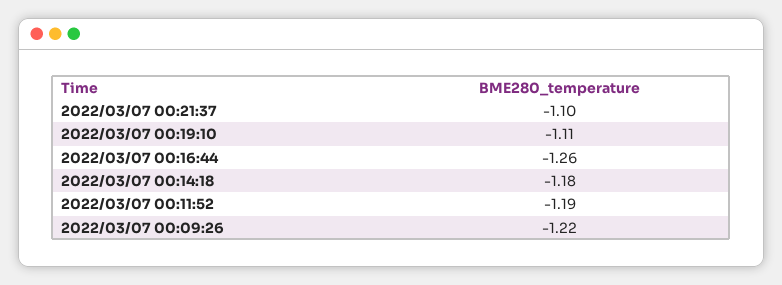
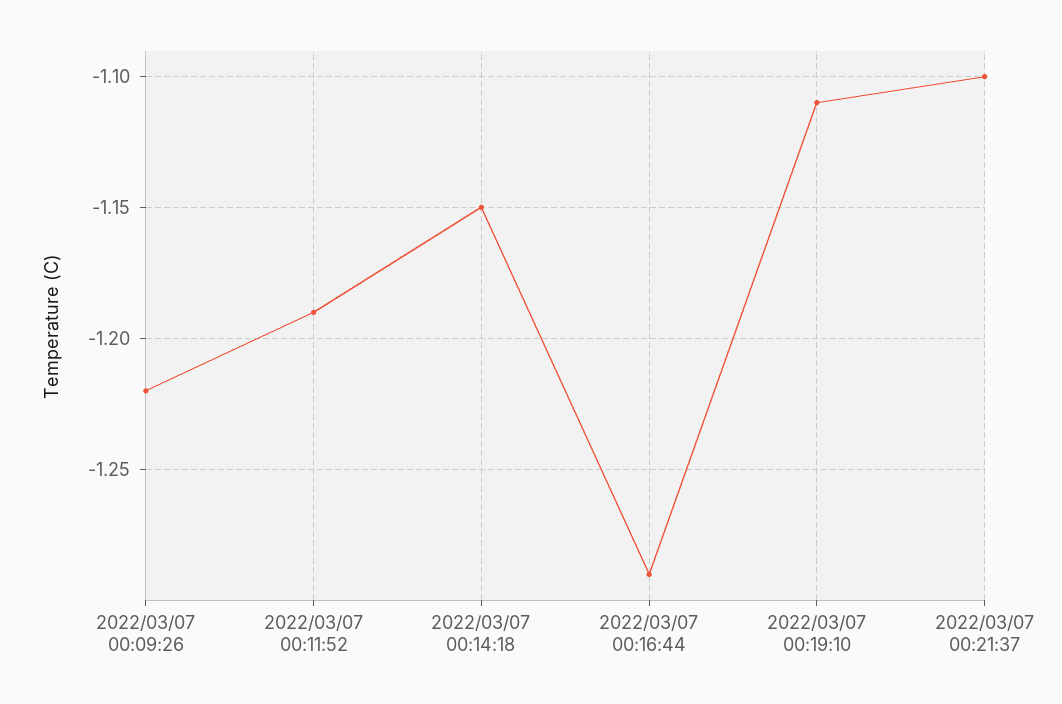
  {
    "2022/03/07 00:21:37": -1.1,
    "2022/03/07 00:19:10": -1.11,
-   "2022/03/07 00:16:44": -1.26,
+   "2022/03/07 00:16:44": -1.29,
-   "2022/03/07 00:14:18": -1.18,
+   "2022/03/07 00:14:18": -1.15,
    "2022/03/07 00:11:52": -1.19,
    "2022/03/07 00:09:26": -1.22
  }

